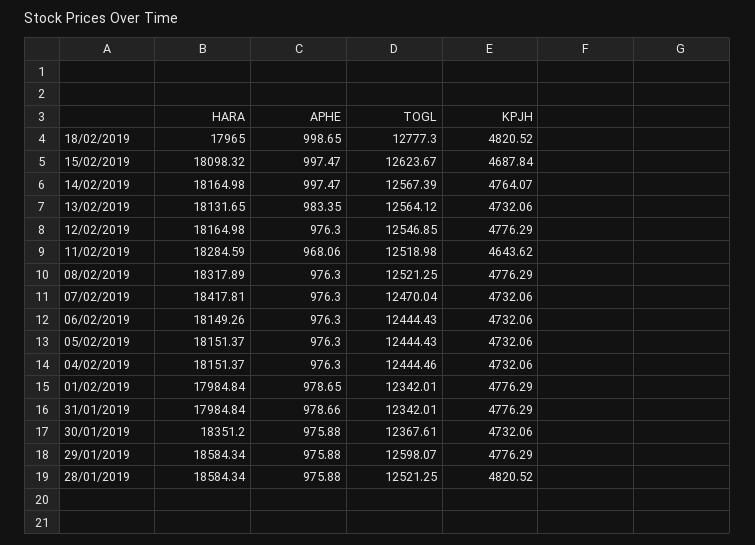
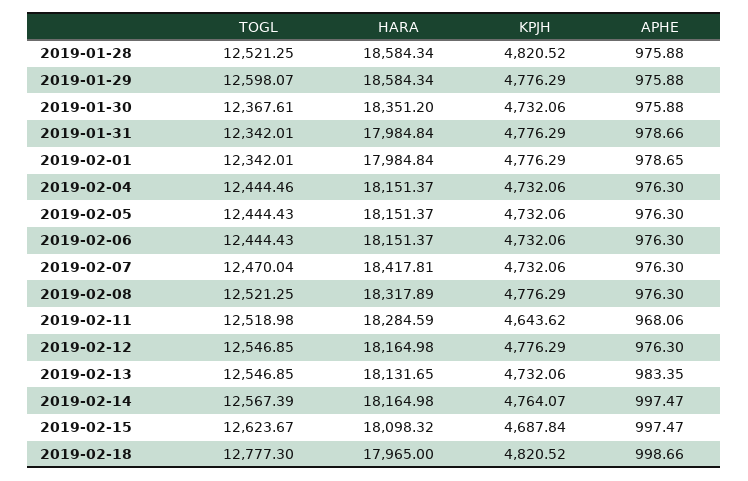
  {
    "HARA": {
      "18/02/2019": 17965,
      "15/02/2019": 18098.32,
      "14/02/2019": 18164.98,
      "13/02/2019": 18131.65,
      "12/02/2019": 18164.98,
      "11/02/2019": 18284.59,
      "08/02/2019": 18317.89,
      "07/02/2019": 18417.81,
-     "06/02/2019": 18149.26,
+     "06/02/2019": 18151.37,
      "05/02/2019": 18151.37,
      "04/02/2019": 18151.37,
      "01/02/2019": 17984.84,
      "31/01/2019": 17984.84,
      "30/01/2019": 18351.2,
      "29/01/2019": 18584.34,
      "28/01/2019": 18584.34
    },
    "APHE": {
-     "18/02/2019": 998.65,
+     "18/02/2019": 998.66,
      "15/02/2019": 997.47,
      "14/02/2019": 997.47,
      "13/02/2019": 983.35,
      "12/02/2019": 976.3,
      "11/02/2019": 968.06,
      "08/02/2019": 976.3,
      "07/02/2019": 976.3,
      "06/02/2019": 976.3,
      "05/02/2019": 976.3,
      "04/02/2019": 976.3,
      "01/02/2019": 978.65,
      "31/01/2019": 978.66,
      "30/01/2019": 975.88,
      "29/01/2019": 975.88,
      "28/01/2019": 975.88
    },
    "TOGL": {
      "18/02/2019": 12777.3,
      "15/02/2019": 12623.67,
      "14/02/2019": 12567.39,
-     "13/02/2019": 12564.12,
+     "13/02/2019": 12546.85,
      "12/02/2019": 12546.85,
      "11/02/2019": 12518.98,
      "08/02/2019": 12521.25,
      "07/02/2019": 12470.04,
      "06/02/2019": 12444.43,
      "05/02/2019": 12444.43,
      "04/02/2019": 12444.46,
      "01/02/2019": 12342.01,
      "31/01/2019": 12342.01,
      "30/01/2019": 12367.61,
      "29/01/2019": 12598.07,
      "28/01/2019": 12521.25
    },
    "KPJH": {
      "18/02/2019": 4820.52,
      "15/02/2019": 4687.84,
      "14/02/2019": 4764.07,
      "13/02/2019": 4732.06,
      "12/02/2019": 4776.29,
      "11/02/2019": 4643.62,
      "08/02/2019": 4776.29,
      "07/02/2019": 4732.06,
      "06/02/2019": 4732.06,
      "05/02/2019": 4732.06,
      "04/02/2019": 4732.06,
      "01/02/2019": 4776.29,
      "31/01/2019": 4776.29,
      "30/01/2019": 4732.06,
      "29/01/2019": 4776.29,
      "28/01/2019": 4820.52
    }
  }

